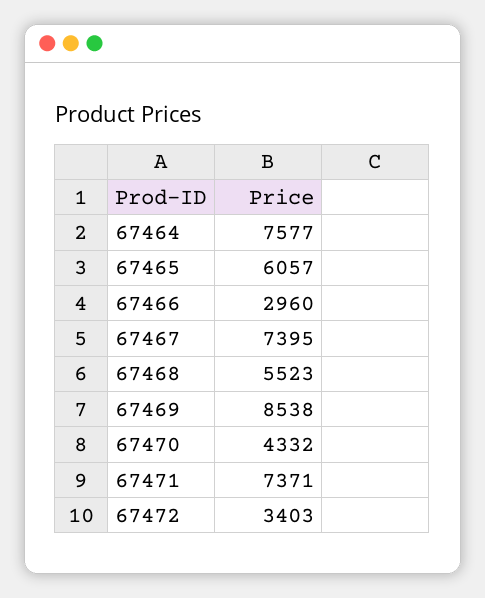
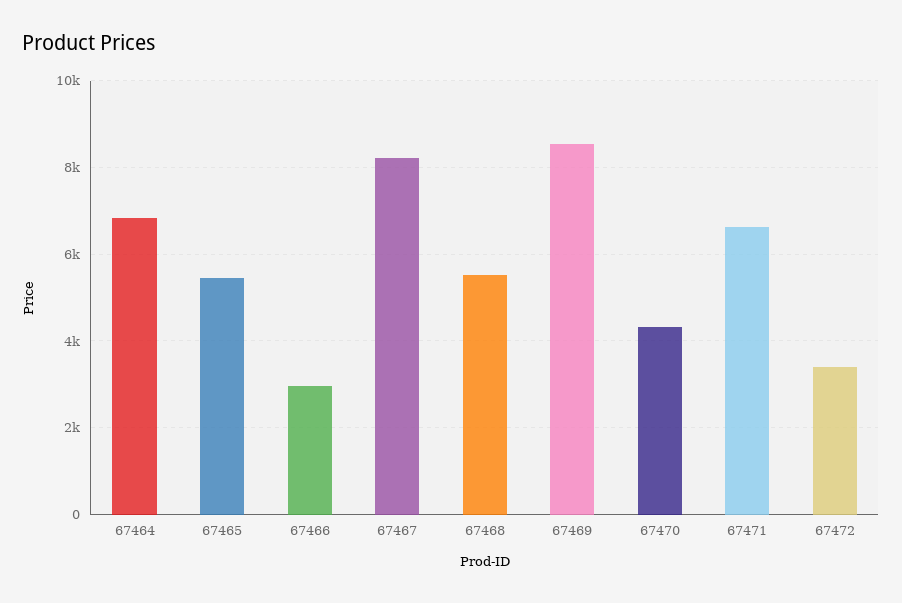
  {
-   "67464": 7577,
+   "67464": 6800,
-   "67465": 6057,
+   "67465": 5400,
    "67466": 2960,
-   "67467": 7395,
+   "67467": 8200,
    "67468": 5523,
    "67469": 8538,
    "67470": 4332,
-   "67471": 7371,
+   "67471": 6600,
    "67472": 3403
  }

